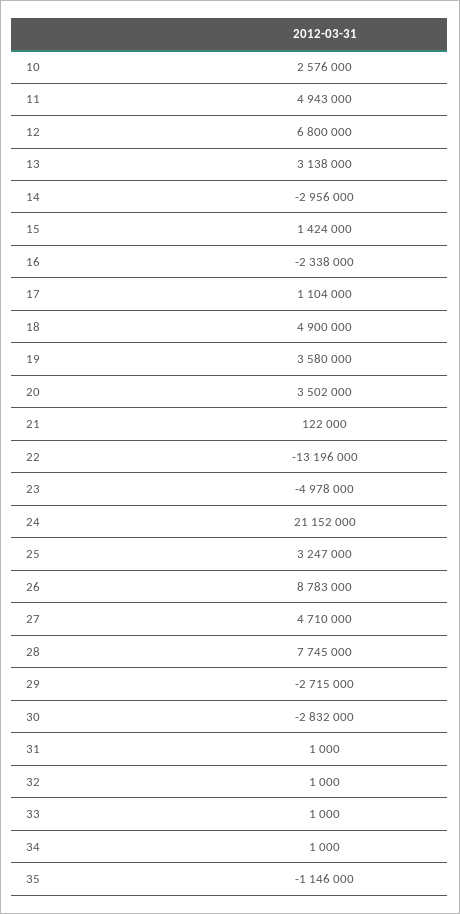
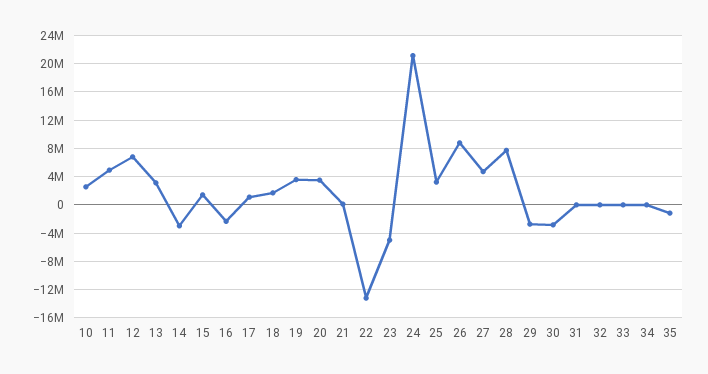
  {
    "10": 2576000,
    "11": 4943000,
    "12": 6800000,
    "13": 3138000,
    "14": -2956000,
    "15": 1424000,
    "16": -2338000,
    "17": 1104000,
-   "18": 4900000,
+   "18": 2000000,
    "19": 3580000,
    "20": 3502000,
    "21": 122000,
    "22": -13196000,
    "23": -4978000,
    "24": 21152000,
    "25": 3247000,
    "26": 8783000,
    "27": 4710000,
    "28": 7745000,
    "29": -2715000,
    "30": -2832000,
    "31": 1000,
    "32": 1000,
    "33": 1000,
    "34": 1000,
    "35": -1146000
  }

